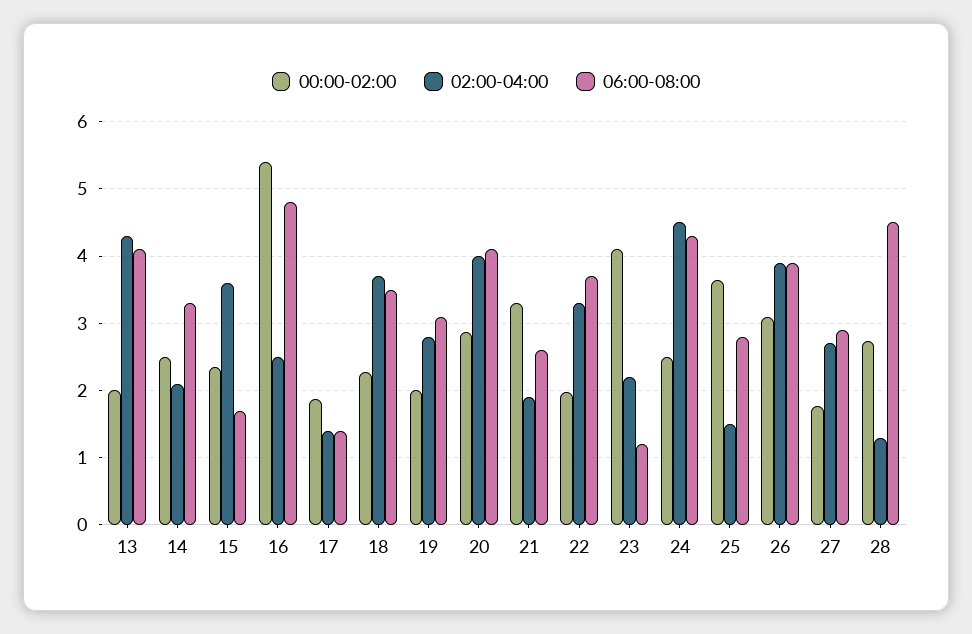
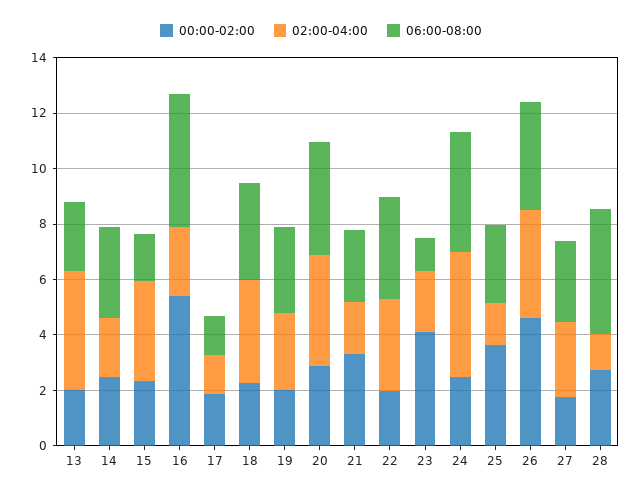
  {
    "00:00-02:00": {
      "13": 2,
      "14": 2.5,
      "15": 2.4,
      "16": 5.4,
      "17": 1.9,
      "18": 2.3,
      "19": 2,
      "20": 2.9,
      "21": 3.3,
      "22": 2,
      "23": 4.1,
      "24": 2.5,
      "25": 3.7,
-     "26": 3.1,
+     "26": 4.5,
      "27": 1.8,
      "28": 2.7
    },
    "02:00-04:00": {
      "13": 4.3,
      "14": 2.1,
      "15": 3.6,
      "16": 2.5,
      "17": 1.4,
      "18": 3.7,
      "19": 2.8,
      "20": 4,
      "21": 1.9,
      "22": 3.3,
      "23": 2.2,
      "24": 4.5,
      "25": 1.5,
      "26": 3.9,
      "27": 2.7,
      "28": 1.3
    },
    "06:00-08:00": {
-     "13": 4.1,
+     "13": 2.5,
      "14": 3.3,
      "15": 1.7,
      "16": 4.8,
      "17": 1.4,
      "18": 3.5,
      "19": 3.1,
      "20": 4.1,
      "21": 2.6,
      "22": 3.7,
      "23": 1.2,
      "24": 4.3,
      "25": 2.8,
      "26": 3.9,
      "27": 2.9,
      "28": 4.5
    }
  }

